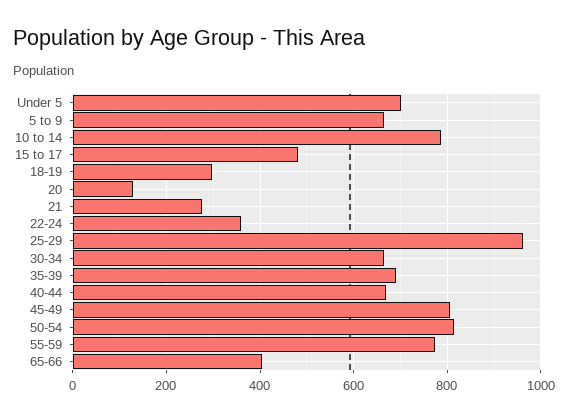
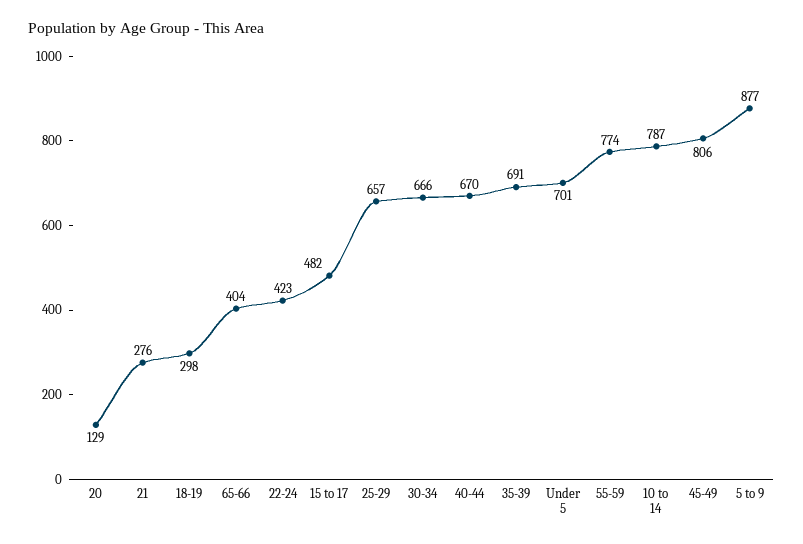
  {
    "Under 5": 701,
-   "5 to 9": 660,
+   "5 to 9": 877,
    "10 to 14": 787,
    "15 to 17": 482,
    "18-19": 298,
    "20": 129,
    "21": 276,
-   "22-24": 360,
+   "22-24": 423,
-   "25-29": 960,
+   "25-29": 657,
    "30-34": 666,
    "35-39": 691,
    "40-44": 670,
    "45-49": 806,
-   "50-54": 820,
    "55-59": 774,
    "65-66": 404
  }

